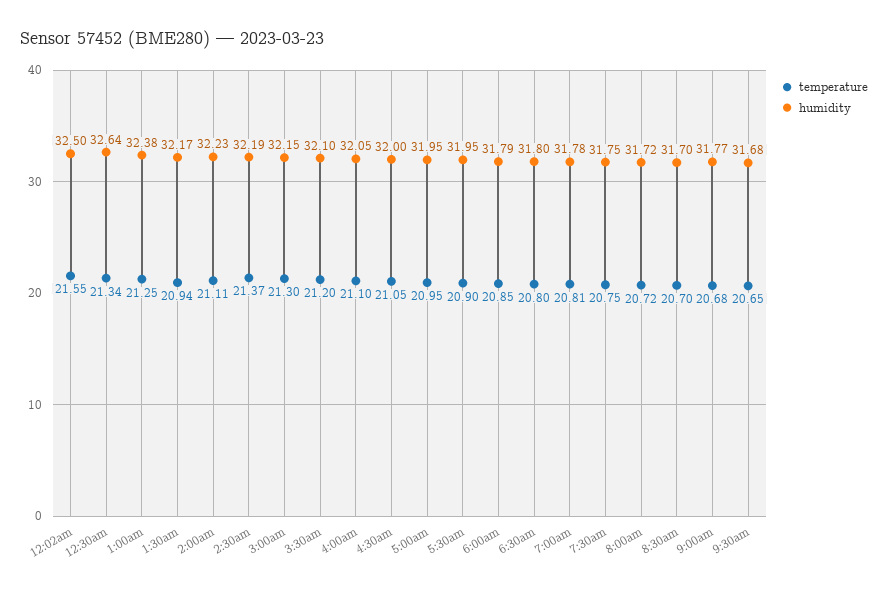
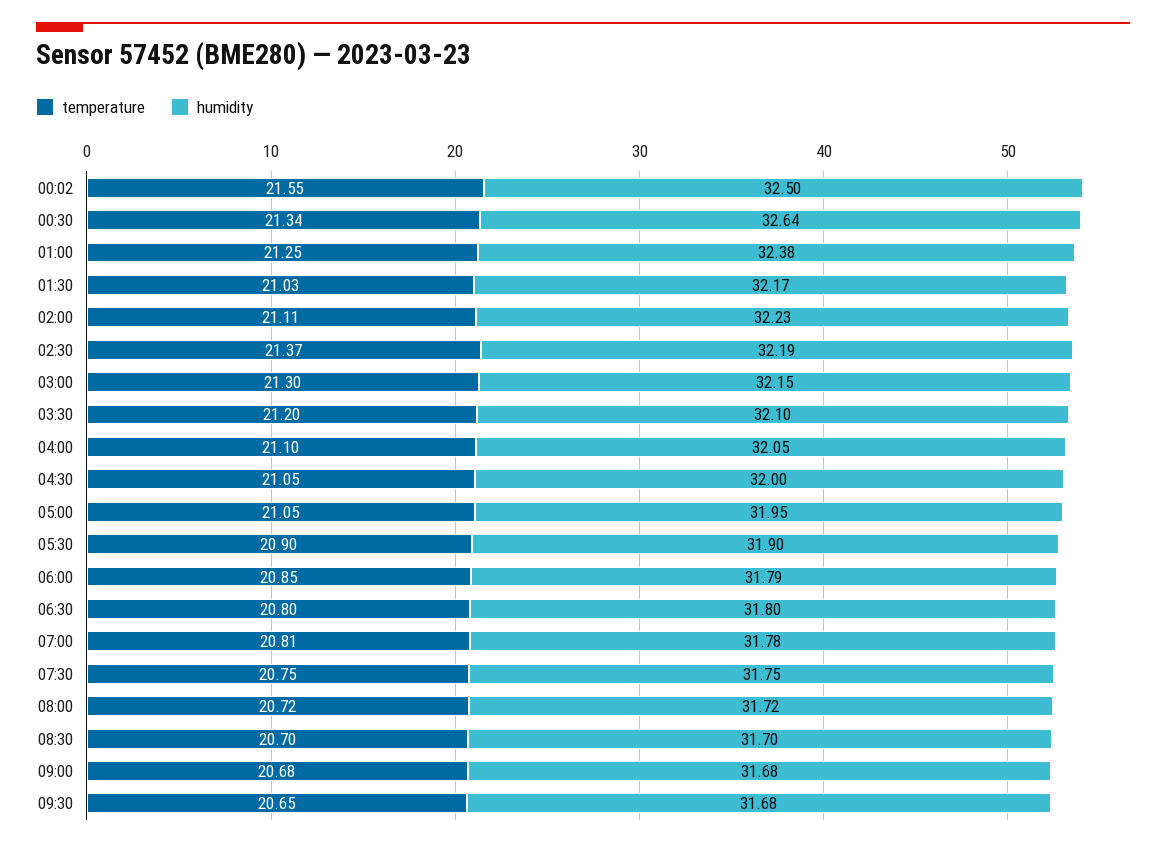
  {
    "temperature": {
      "12:02am": 21.55,
      "12:30am": 21.34,
      "1:00am": 21.25,
-     "1:30am": 20.94,
+     "1:30am": 21.03,
      "2:00am": 21.11,
      "2:30am": 21.37,
      "3:00am": 21.3,
      "3:30am": 21.2,
      "4:00am": 21.1,
      "4:30am": 21.05,
-     "5:00am": 20.95,
+     "5:00am": 21.05,
      "5:30am": 20.9,
      "6:00am": 20.85,
      "6:30am": 20.8,
      "7:00am": 20.81,
      "7:30am": 20.75,
      "8:00am": 20.72,
      "8:30am": 20.7,
      "9:00am": 20.68,
      "9:30am": 20.65
    },
    "humidity": {
      "12:02am": 32.5,
      "12:30am": 32.64,
      "1:00am": 32.38,
      "1:30am": 32.17,
      "2:00am": 32.23,
      "2:30am": 32.19,
      "3:00am": 32.15,
      "3:30am": 32.1,
      "4:00am": 32.05,
      "4:30am": 32,
      "5:00am": 31.95,
-     "5:30am": 31.95,
+     "5:30am": 31.9,
      "6:00am": 31.79,
      "6:30am": 31.8,
      "7:00am": 31.78,
      "7:30am": 31.75,
      "8:00am": 31.72,
      "8:30am": 31.7,
-     "9:00am": 31.77,
+     "9:00am": 31.68,
      "9:30am": 31.68
    }
  }

